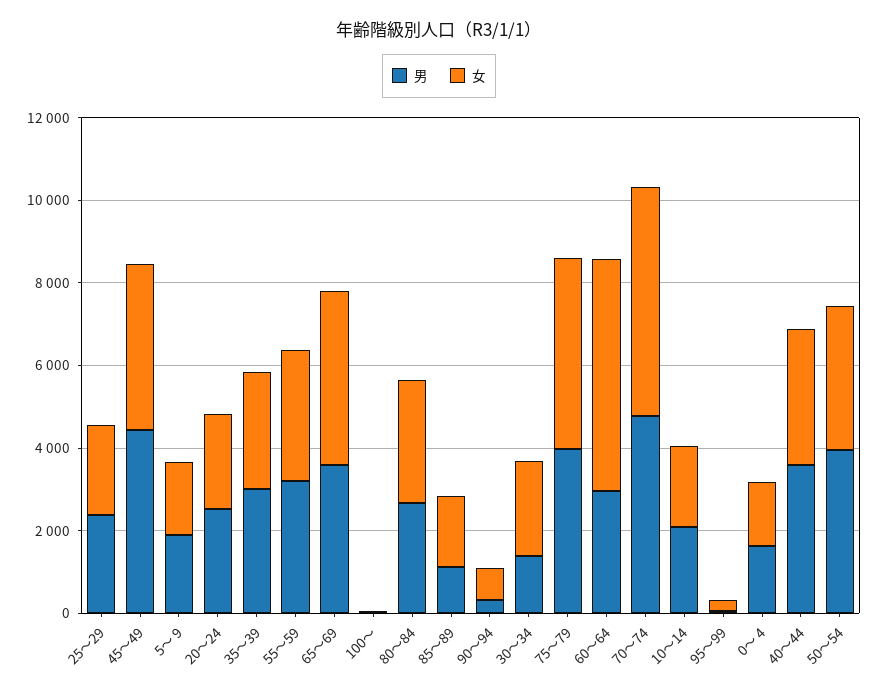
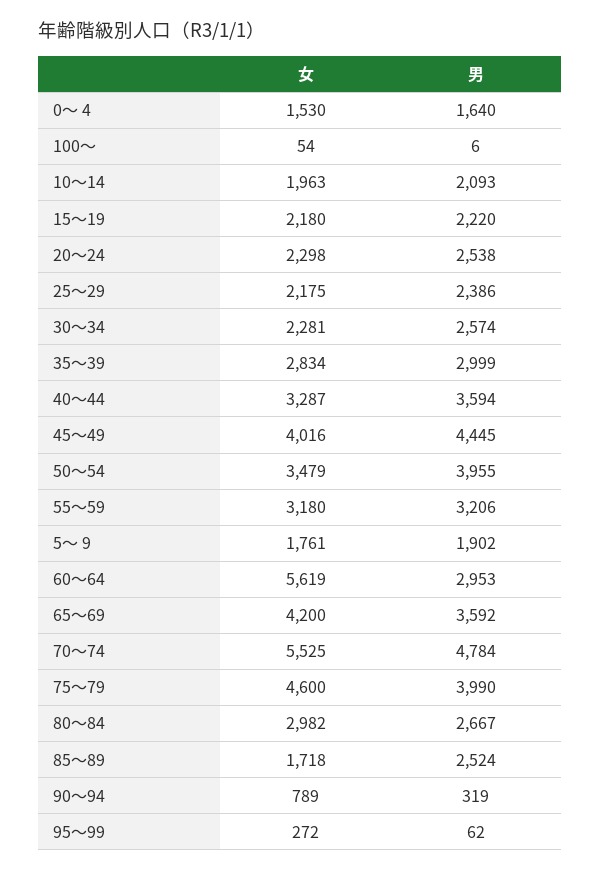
  {
    "男": {
      "25～29": 2386,
      "45～49": 4445,
      "5～ 9": 1902,
      "20～24": 2538,
      "35～39": 2999,
      "55～59": 3206,
      "65～69": 3592,
      "100～": 6,
      "80～84": 2667,
-     "85～89": 1000,
+     "85～89": 2524,
      "90～94": 319,
-     "30～34": 1500,
+     "30～34": 2574,
      "75～79": 3990,
      "60～64": 2953,
      "70～74": 4784,
      "10～14": 2093,
      "95～99": 62,
      "0～ 4": 1640,
      "40～44": 3594,
-     "50～54": 3955
+     "50～54": 3955,
+     "15～19": 2220
    },
    "女": {
      "25～29": 2175,
      "45～49": 4016,
      "5～ 9": 1761,
      "20～24": 2298,
      "35～39": 2834,
      "55～59": 3180,
      "65～69": 4200,
      "100～": 54,
      "80～84": 2982,
      "85～89": 1718,
      "90～94": 789,
      "30～34": 2281,
      "75～79": 4600,
      "60～64": 5619,
      "70～74": 5525,
      "10～14": 1963,
      "95～99": 272,
      "0～ 4": 1530,
      "40～44": 3287,
-     "50～54": 3479
+     "50～54": 3479,
+     "15～19": 2180
    }
  }

